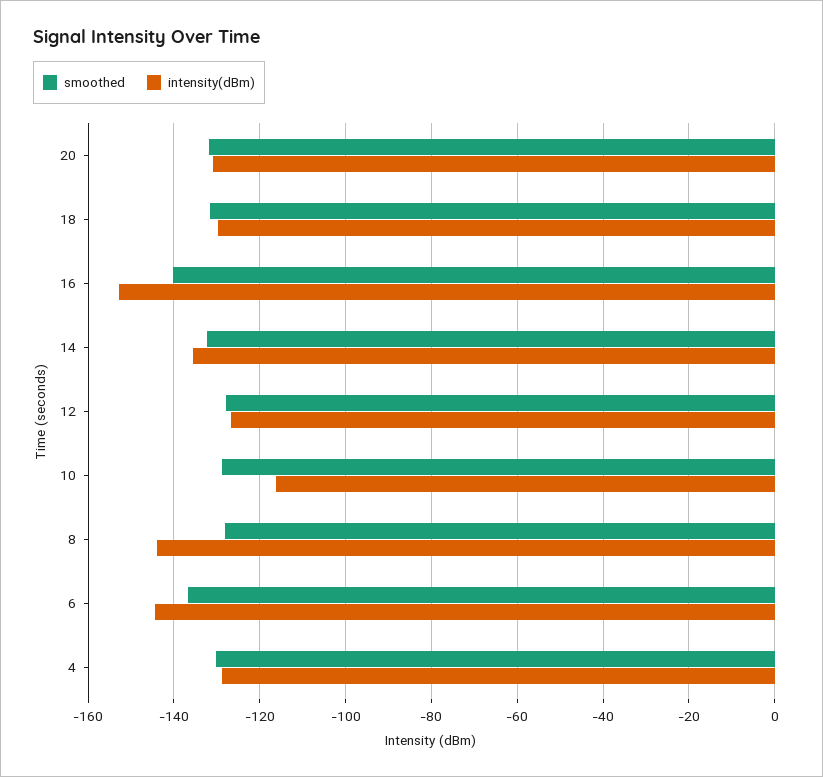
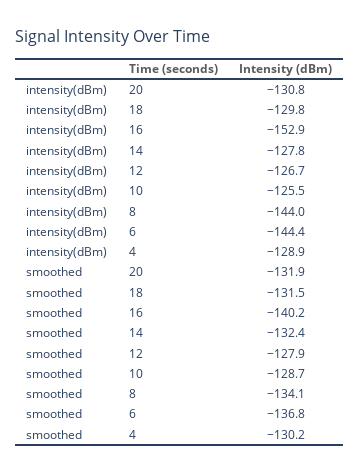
  {
    "smoothed": {
      "20": -131.9,
      "18": -131.5,
      "16": -140.2,
      "14": -132.4,
      "12": -127.9,
      "10": -128.7,
-     "8": -128,
+     "8": -134.1,
      "6": -136.8,
      "4": -130.2
    },
    "intensity(dBm)": {
      "20": -130.8,
      "18": -129.8,
      "16": -152.9,
-     "14": -136,
+     "14": -127.8,
      "12": -126.7,
-     "10": -116,
+     "10": -125.5,
      "8": -144,
      "6": -144.4,
      "4": -128.9
    }
  }

